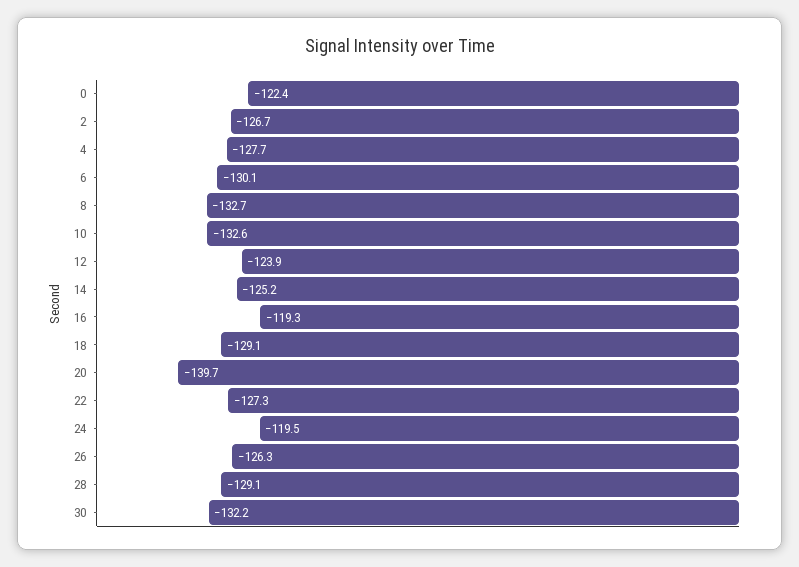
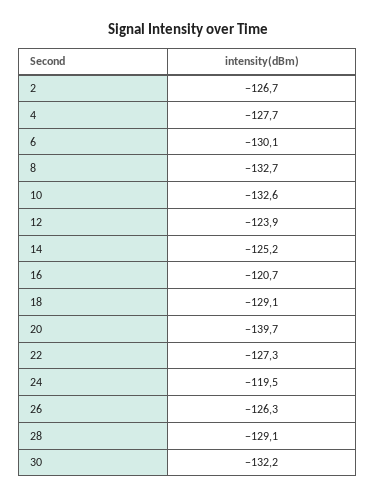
  {
-   "0": -122.4,
    "2": -126.7,
    "4": -127.7,
    "6": -130.1,
    "8": -132.7,
    "10": -132.6,
    "12": -123.9,
    "14": -125.2,
-   "16": -119.3,
+   "16": -120.7,
    "18": -129.1,
    "20": -139.7,
    "22": -127.3,
    "24": -119.5,
    "26": -126.3,
    "28": -129.1,
    "30": -132.2
  }

